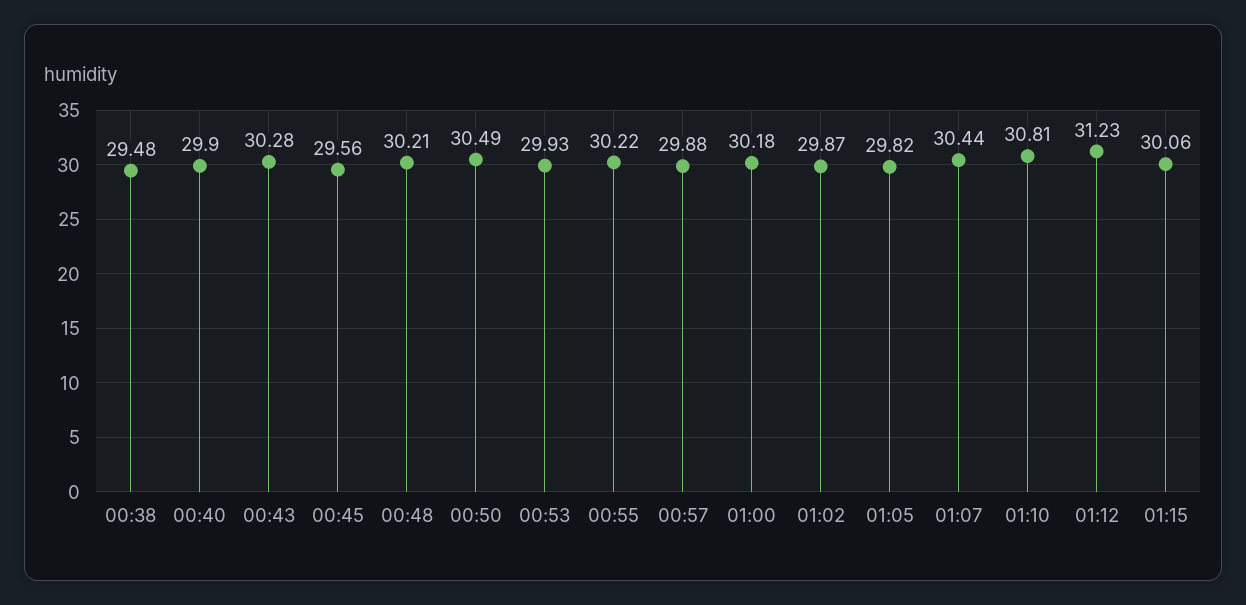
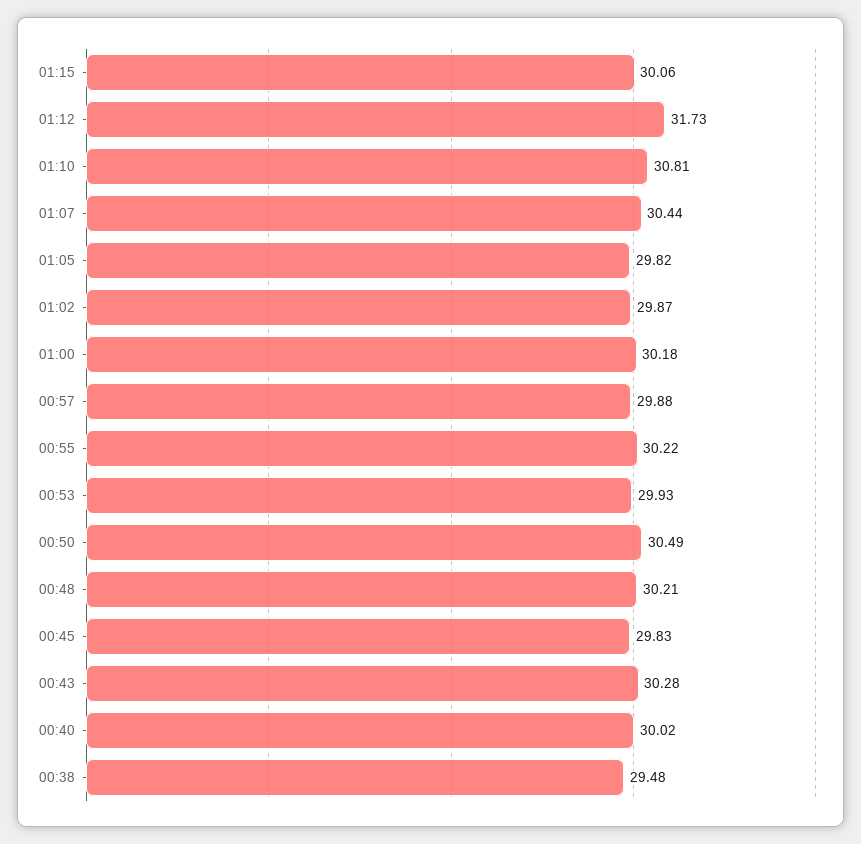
  {
    "00:38": 29.48,
-   "00:40": 29.9,
+   "00:40": 30.02,
    "00:43": 30.28,
-   "00:45": 29.56,
+   "00:45": 29.83,
    "00:48": 30.21,
    "00:50": 30.49,
    "00:53": 29.93,
    "00:55": 30.22,
    "00:57": 29.88,
    "01:00": 30.18,
    "01:02": 29.87,
    "01:05": 29.82,
    "01:07": 30.44,
    "01:10": 30.81,
-   "01:12": 31.23,
+   "01:12": 31.73,
    "01:15": 30.06
  }

